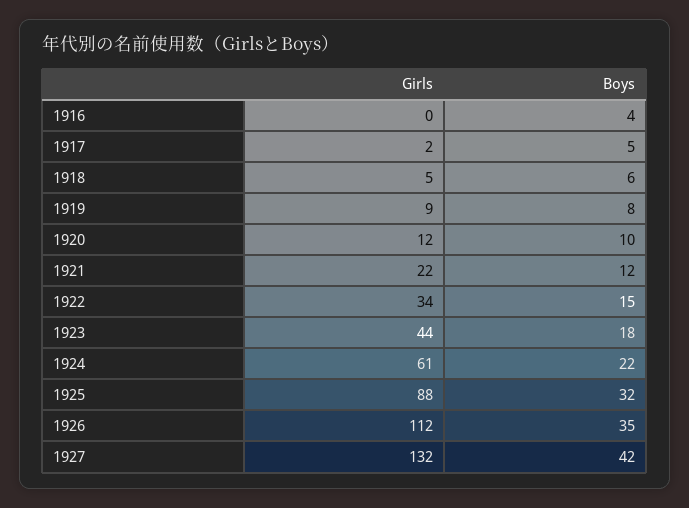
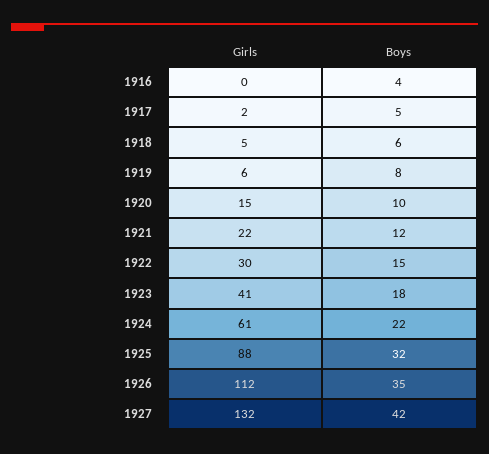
  {
    "Girls": {
      "1916": 0,
      "1917": 2,
      "1918": 5,
-     "1919": 9,
+     "1919": 6,
-     "1920": 12,
+     "1920": 15,
      "1921": 22,
-     "1922": 34,
+     "1922": 30,
-     "1923": 44,
+     "1923": 41,
      "1924": 61,
      "1925": 88,
      "1926": 112,
      "1927": 132
    },
    "Boys": {
      "1916": 4,
      "1917": 5,
      "1918": 6,
      "1919": 8,
      "1920": 10,
      "1921": 12,
      "1922": 15,
      "1923": 18,
      "1924": 22,
      "1925": 32,
      "1926": 35,
      "1927": 42
    }
  }

